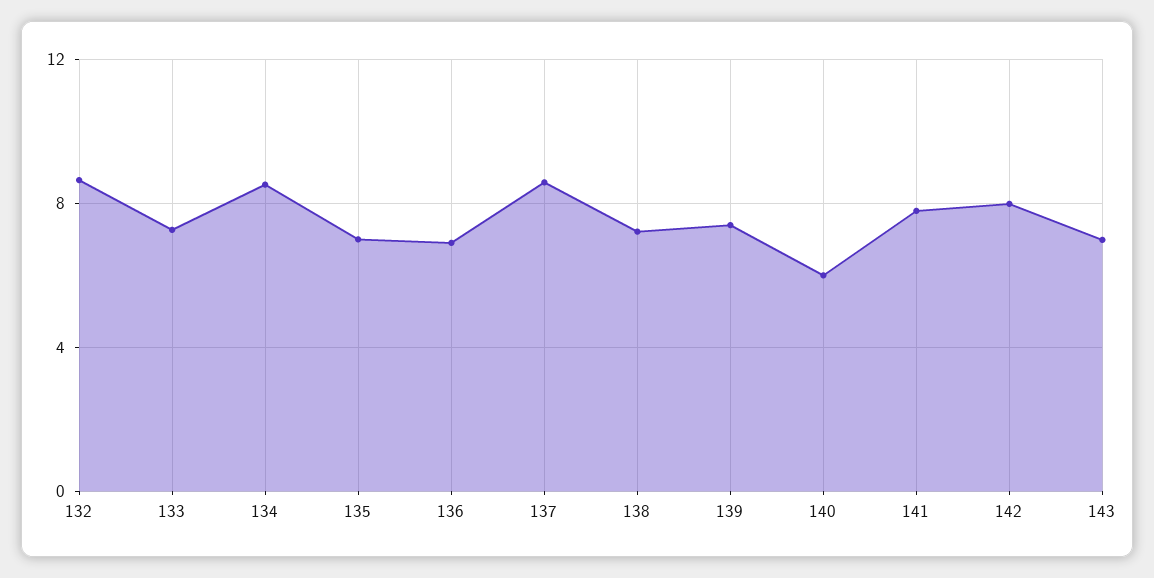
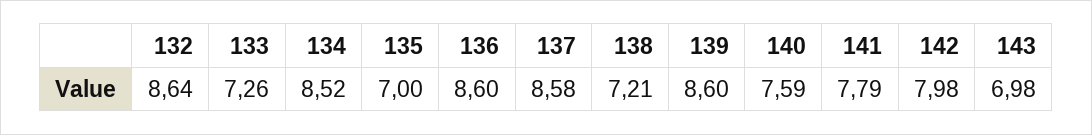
  {
    "132": 8.64,
    "133": 7.26,
    "134": 8.52,
    "135": 7,
-   "136": 7,
+   "136": 8.6,
    "137": 8.58,
    "138": 7.21,
-   "139": 7.5,
+   "139": 8.6,
-   "140": 6,
+   "140": 7.59,
    "141": 7.79,
    "142": 7.98,
    "143": 6.98
  }

